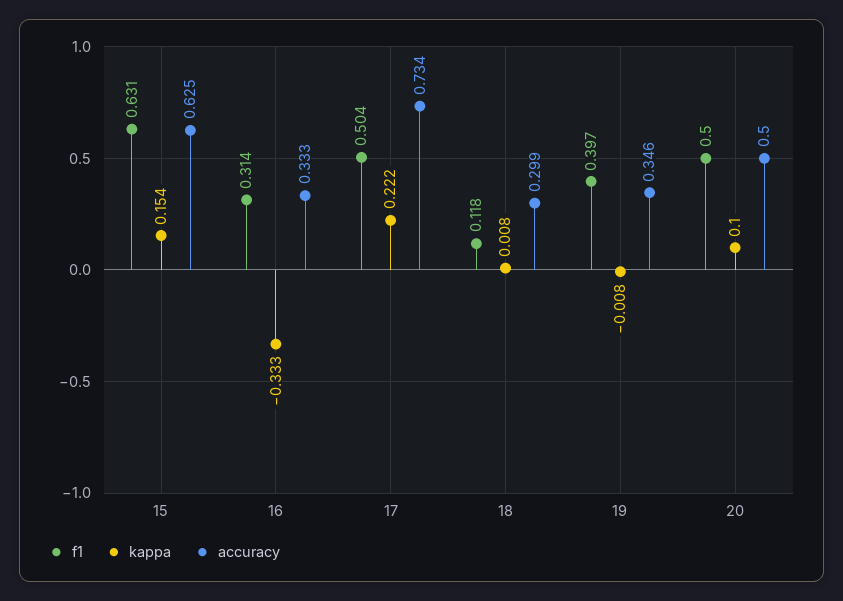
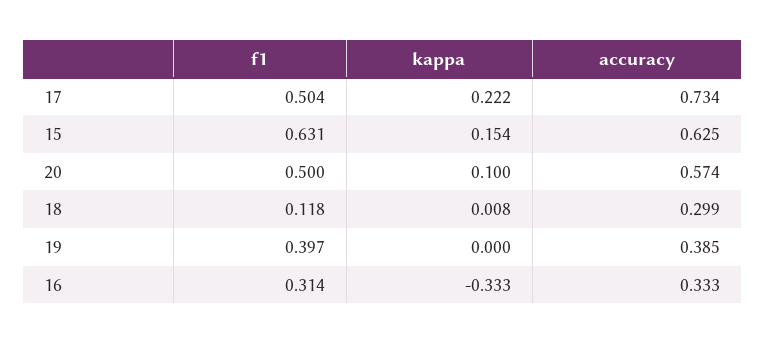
  {
    "f1": {
      "15": 0.631,
      "16": 0.314,
      "17": 0.504,
      "18": 0.118,
      "19": 0.397,
      "20": 0.5
    },
    "kappa": {
      "15": 0.154,
      "16": -0.333,
      "17": 0.222,
      "18": 0.008,
-     "19": -0.008,
+     "19": 0,
      "20": 0.1
    },
    "accuracy": {
      "15": 0.625,
      "16": 0.333,
      "17": 0.734,
      "18": 0.299,
-     "19": 0.346,
+     "19": 0.385,
-     "20": 0.5
+     "20": 0.574
    }
  }

